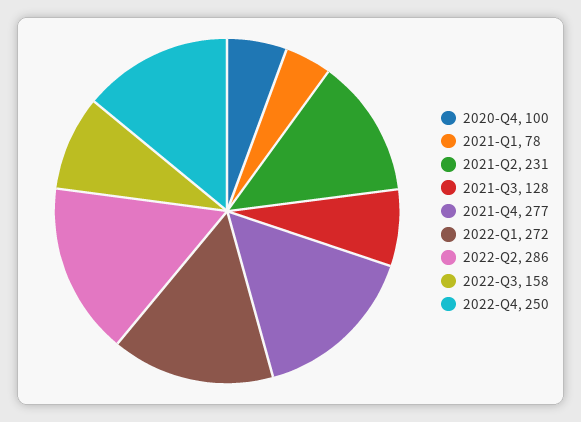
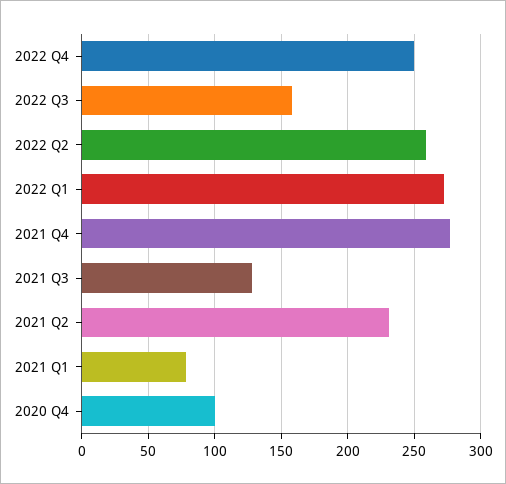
  {
    "2020-Q4": 100,
    "2021-Q1": 78,
    "2021-Q2": 231,
    "2021-Q3": 128,
    "2021-Q4": 277,
    "2022-Q1": 272,
-   "2022-Q2": 286,
+   "2022-Q2": 260,
    "2022-Q3": 158,
    "2022-Q4": 250
  }

